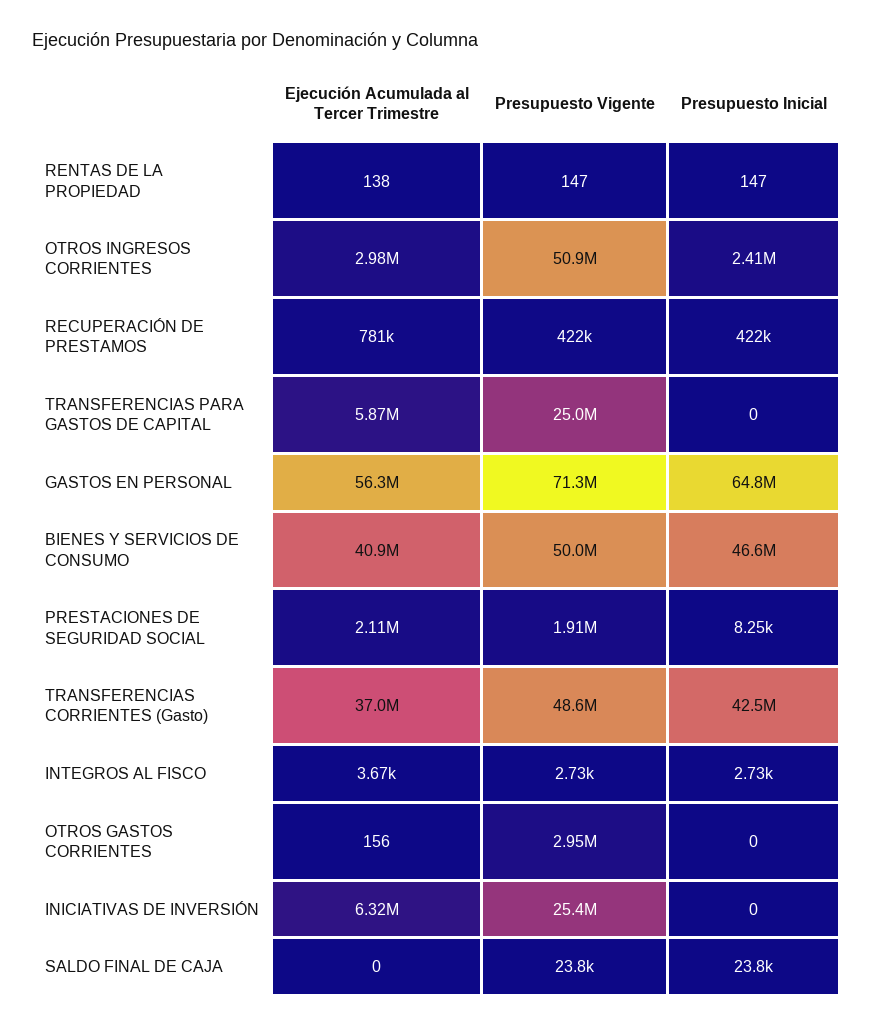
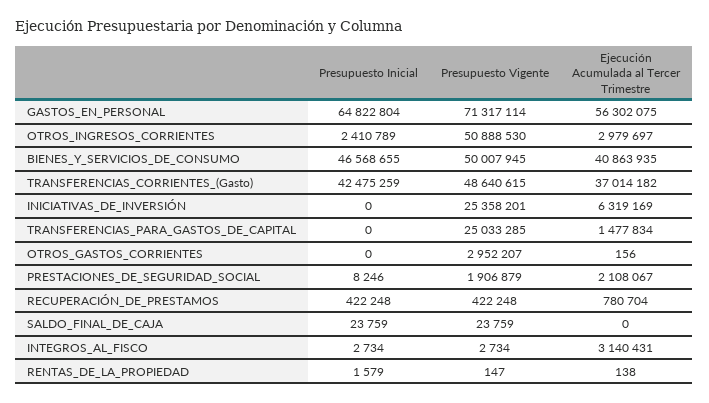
  {
    "Ejecución Acumulada al Tercer Trimestre": {
      "RENTAS DE LA PROPIEDAD": 138,
      "OTROS INGRESOS CORRIENTES": 2979697,
      "RECUPERACIÓN DE PRESTAMOS": 780704,
-     "TRANSFERENCIAS PARA GASTOS DE CAPITAL": 5870000,
+     "TRANSFERENCIAS PARA GASTOS DE CAPITAL": 1477834,
      "GASTOS EN PERSONAL": 56302075,
      "BIENES Y SERVICIOS DE CONSUMO": 40863935,
      "PRESTACIONES DE SEGURIDAD SOCIAL": 2108067,
      "TRANSFERENCIAS CORRIENTES (Gasto)": 37014182,
-     "INTEGROS AL FISCO": 3670,
+     "INTEGROS AL FISCO": 3140431,
      "OTROS GASTOS CORRIENTES": 156,
      "INICIATIVAS DE INVERSIÓN": 6319169,
      "SALDO FINAL DE CAJA": 0
    },
    "Presupuesto Vigente": {
      "RENTAS DE LA PROPIEDAD": 147,
      "OTROS INGRESOS CORRIENTES": 50888530,
      "RECUPERACIÓN DE PRESTAMOS": 422248,
      "TRANSFERENCIAS PARA GASTOS DE CAPITAL": 25033285,
      "GASTOS EN PERSONAL": 71317114,
      "BIENES Y SERVICIOS DE CONSUMO": 50007945,
      "PRESTACIONES DE SEGURIDAD SOCIAL": 1906879,
      "TRANSFERENCIAS CORRIENTES (Gasto)": 48640615,
      "INTEGROS AL FISCO": 2734,
      "OTROS GASTOS CORRIENTES": 2952207,
      "INICIATIVAS DE INVERSIÓN": 25358201,
      "SALDO FINAL DE CAJA": 23759
    },
    "Presupuesto Inicial": {
-     "RENTAS DE LA PROPIEDAD": 147,
+     "RENTAS DE LA PROPIEDAD": 1579,
      "OTROS INGRESOS CORRIENTES": 2410789,
      "RECUPERACIÓN DE PRESTAMOS": 422248,
      "TRANSFERENCIAS PARA GASTOS DE CAPITAL": 0,
      "GASTOS EN PERSONAL": 64822804,
      "BIENES Y SERVICIOS DE CONSUMO": 46568655,
      "PRESTACIONES DE SEGURIDAD SOCIAL": 8246,
      "TRANSFERENCIAS CORRIENTES (Gasto)": 42475259,
      "INTEGROS AL FISCO": 2734,
      "OTROS GASTOS CORRIENTES": 0,
      "INICIATIVAS DE INVERSIÓN": 0,
      "SALDO FINAL DE CAJA": 23759
    }
  }

